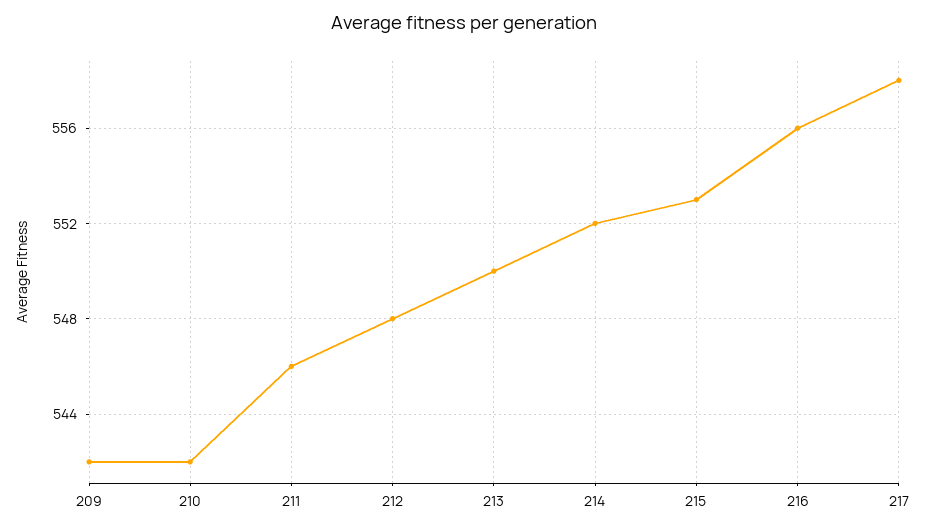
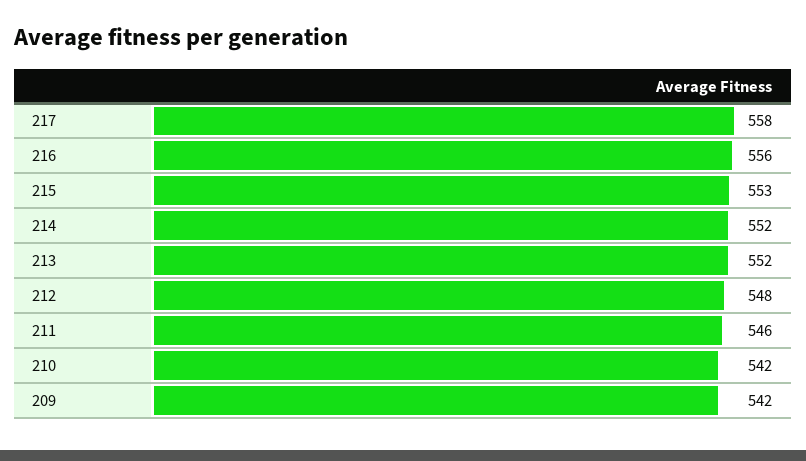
  {
    "209": 542,
    "210": 542,
    "211": 546,
    "212": 548,
-   "213": 550,
+   "213": 552,
    "214": 552,
    "215": 553,
    "216": 556,
    "217": 558
  }

